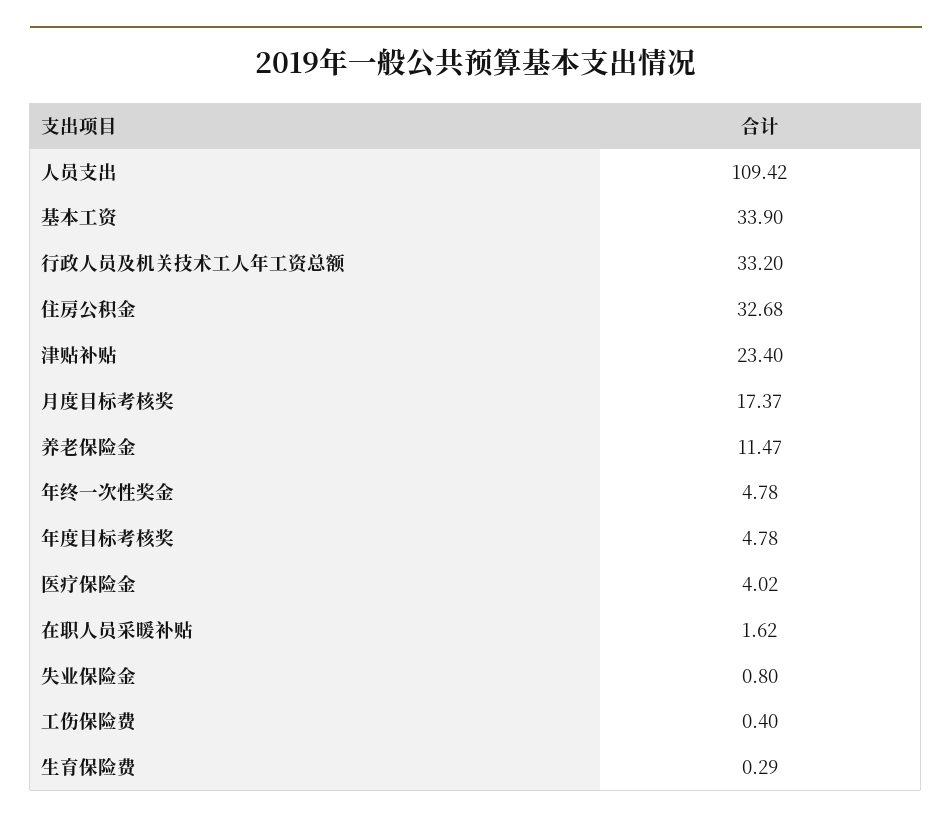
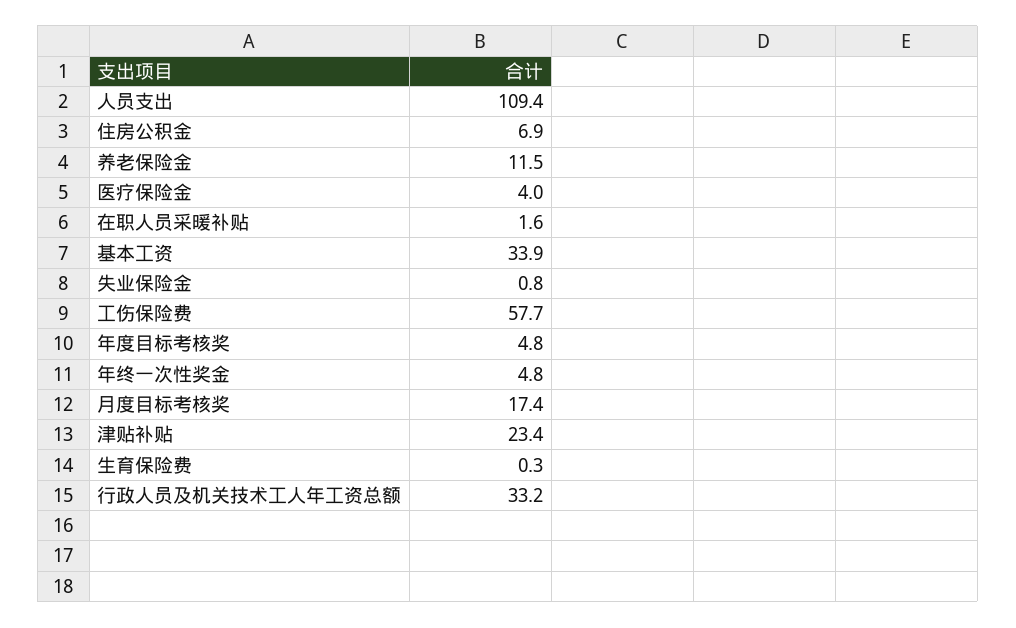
  {
    "人员支出": 109.42,
    "基本工资": 33.9,
    "行政人员及机关技术工人年工资总额": 33.2,
-   "住房公积金": 32.68,
+   "住房公积金": 6.9,
    "津贴补贴": 23.4,
    "月度目标考核奖": 17.37,
    "养老保险金": 11.47,
    "年终一次性奖金": 4.78,
    "年度目标考核奖": 4.78,
    "医疗保险金": 4.02,
    "在职人员采暖补贴": 1.62,
    "失业保险金": 0.8,
-   "工伤保险费": 0.4,
+   "工伤保险费": 57.7,
    "生育保险费": 0.29
  }

